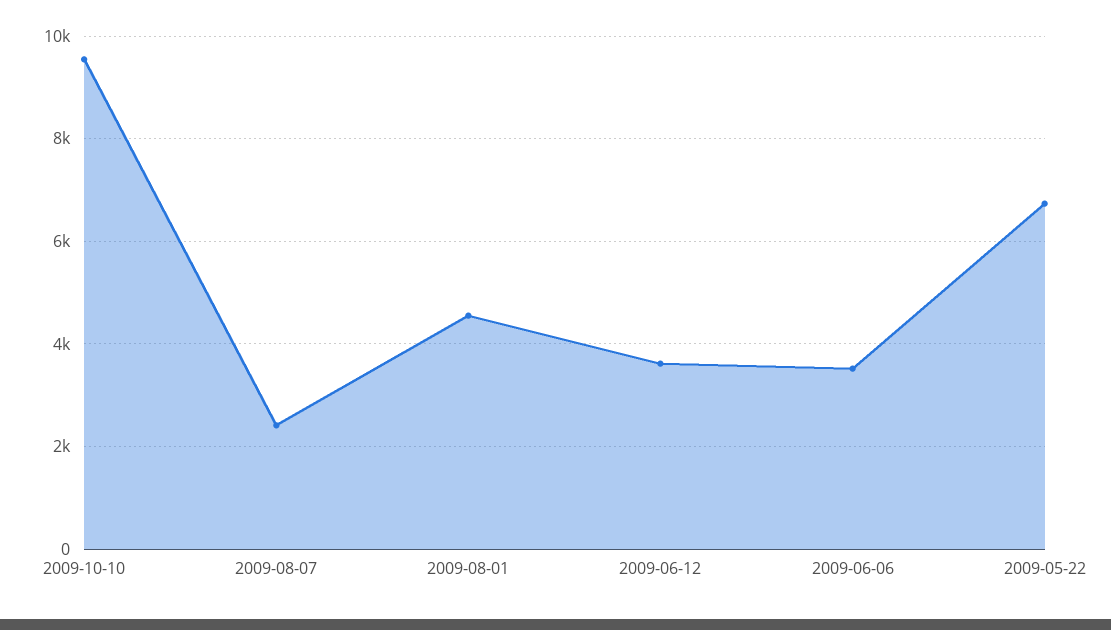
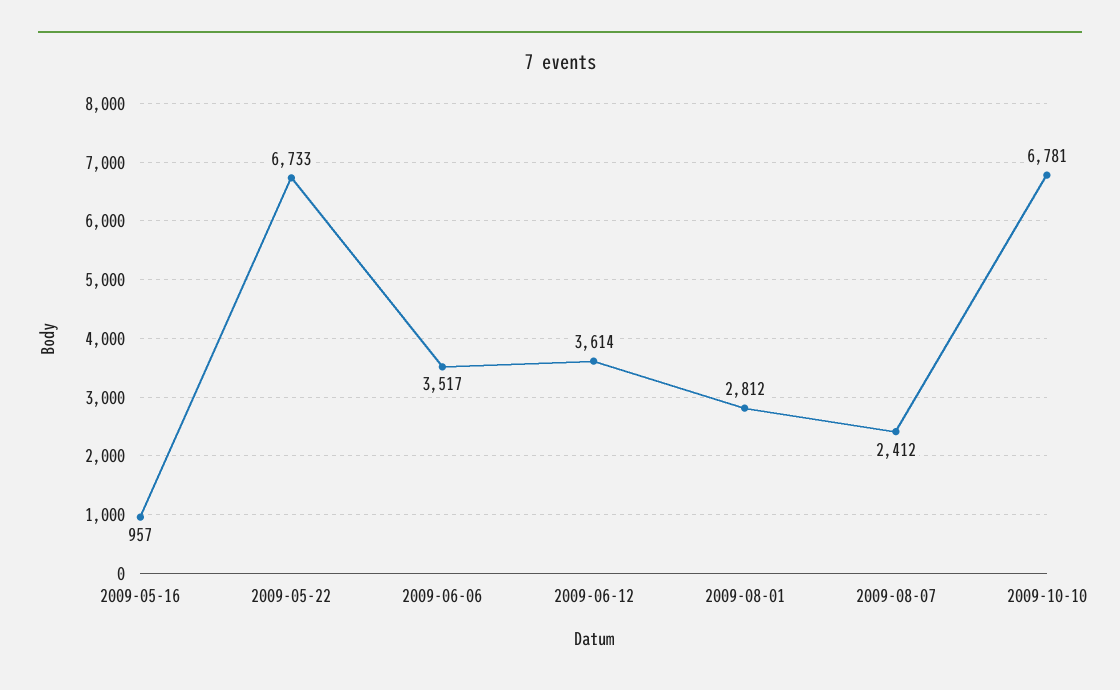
  {
-   "2009-10-10": 9600,
+   "2009-10-10": 6781,
    "2009-08-07": 2412,
-   "2009-08-01": 4600,
+   "2009-08-01": 2812,
    "2009-06-12": 3614,
    "2009-06-06": 3517,
-   "2009-05-22": 6733
+   "2009-05-22": 6733,
+   "2009-05-16": 957
  }

